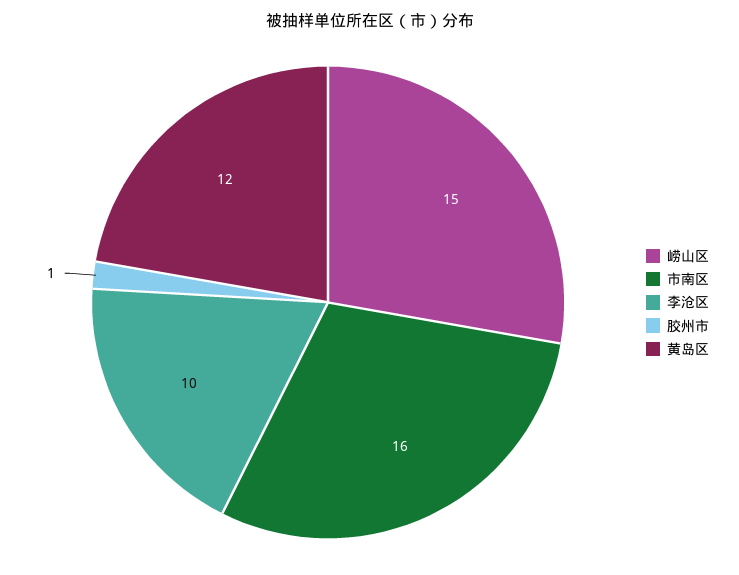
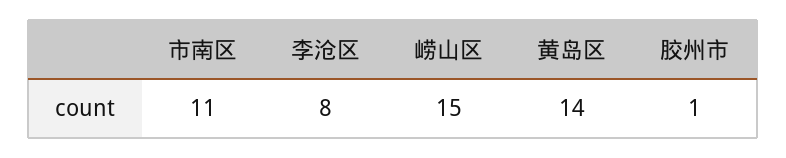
  {
    "崂山区": 15,
-   "市南区": 16,
+   "市南区": 11,
-   "李沧区": 10,
+   "李沧区": 8,
    "胶州市": 1,
-   "黄岛区": 12
+   "黄岛区": 14
  }

